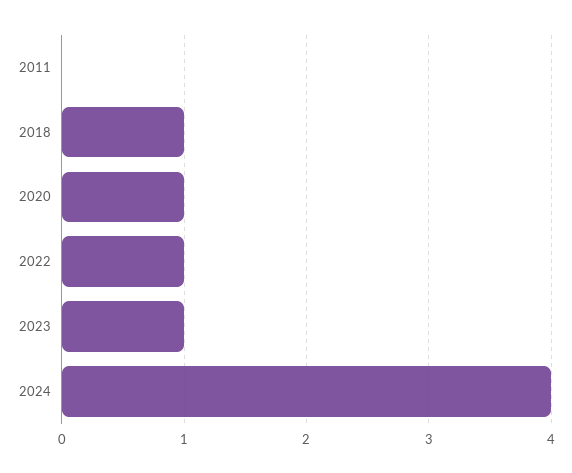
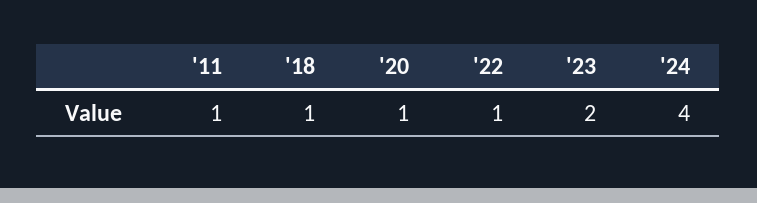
  {
-   "2011": 0,
+   "2011": 1,
    "2018": 1,
    "2020": 1,
    "2022": 1,
-   "2023": 1,
+   "2023": 2,
    "2024": 4
  }

